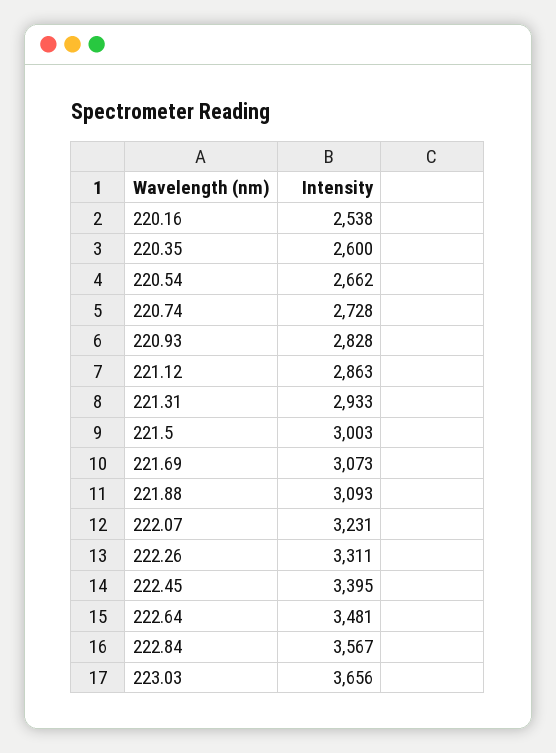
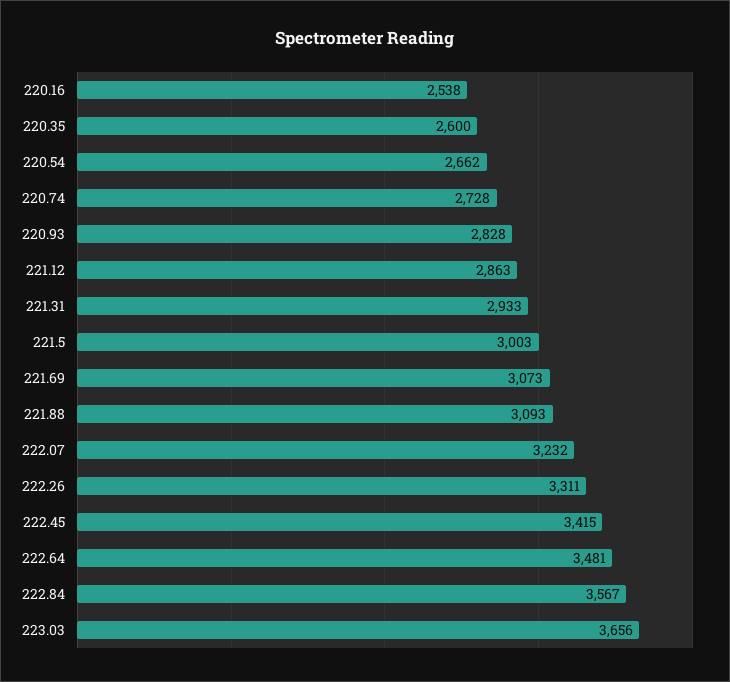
  {
    "220.16": 2538,
    "220.35": 2600,
    "220.54": 2662,
    "220.74": 2728,
    "220.93": 2828,
    "221.12": 2863,
    "221.31": 2933,
    "221.5": 3003,
    "221.69": 3073,
    "221.88": 3093,
-   "222.07": 3231,
+   "222.07": 3232,
    "222.26": 3311,
-   "222.45": 3395,
+   "222.45": 3415,
    "222.64": 3481,
    "222.84": 3567,
    "223.03": 3656
  }

